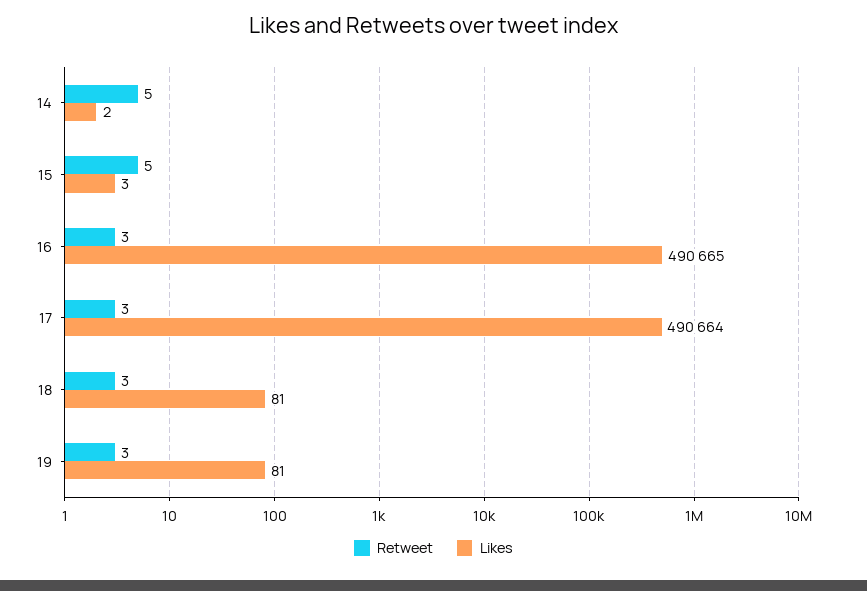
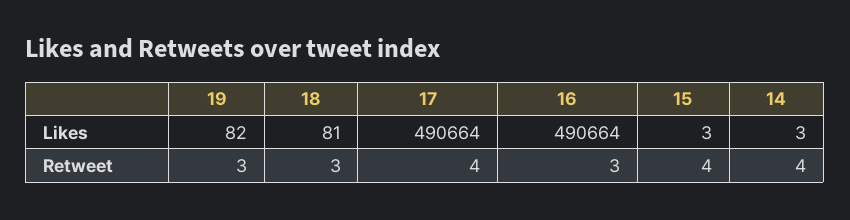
  {
    "Retweet": {
-     "14": 5,
+     "14": 4,
-     "15": 5,
+     "15": 4,
      "16": 3,
-     "17": 3,
+     "17": 4,
      "18": 3,
      "19": 3
    },
    "Likes": {
-     "14": 2,
+     "14": 3,
      "15": 3,
-     "16": 490665,
+     "16": 490664,
      "17": 490664,
      "18": 81,
-     "19": 81
+     "19": 82
    }
  }

